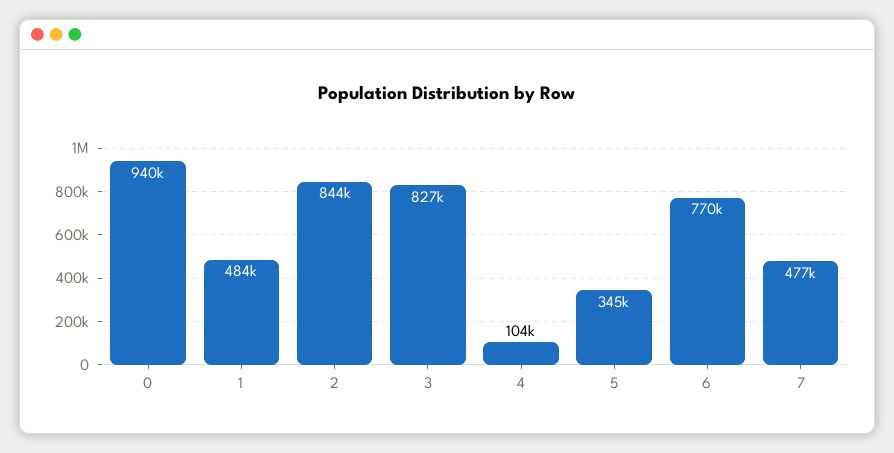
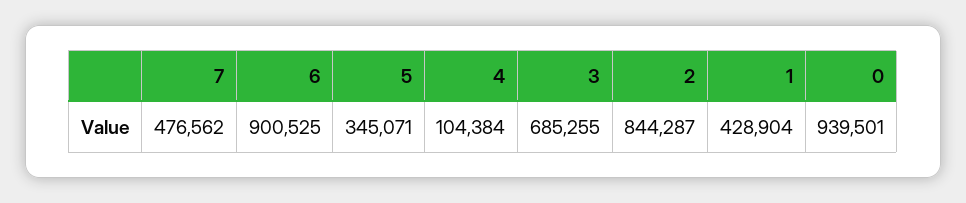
  {
    "0": 939501,
-   "1": 484000,
+   "1": 428904,
    "2": 844287,
-   "3": 827000,
+   "3": 685255,
    "4": 104384,
    "5": 345071,
-   "6": 770000,
+   "6": 900525,
    "7": 476562
  }

